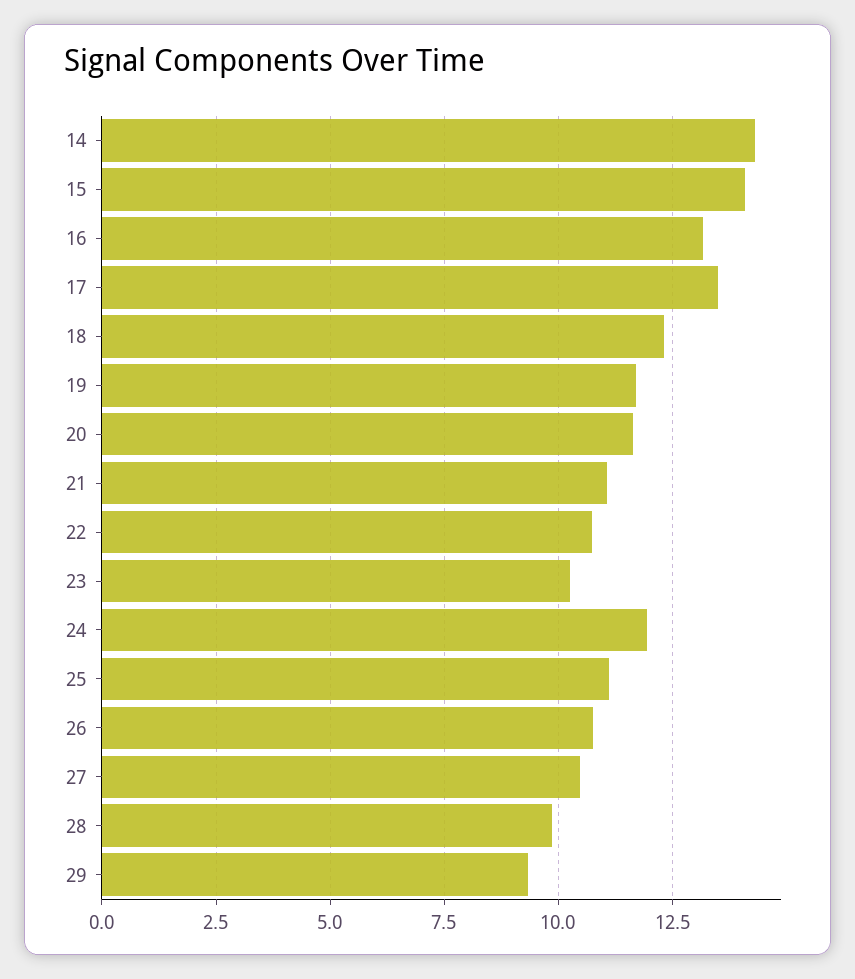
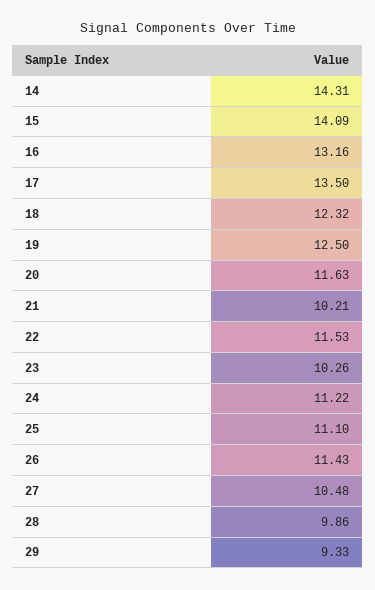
  {
    "14": 14.31,
    "15": 14.09,
    "16": 13.16,
    "17": 13.5,
    "18": 12.32,
-   "19": 11.75,
+   "19": 12.5,
    "20": 11.63,
-   "21": 11,
+   "21": 10.21,
-   "22": 10.75,
+   "22": 11.53,
    "23": 10.26,
-   "24": 12,
+   "24": 11.22,
    "25": 11.1,
-   "26": 10.75,
+   "26": 11.43,
    "27": 10.48,
    "28": 9.86,
    "29": 9.33
  }

